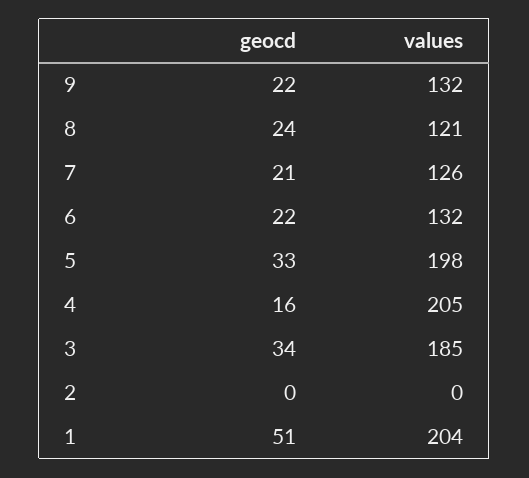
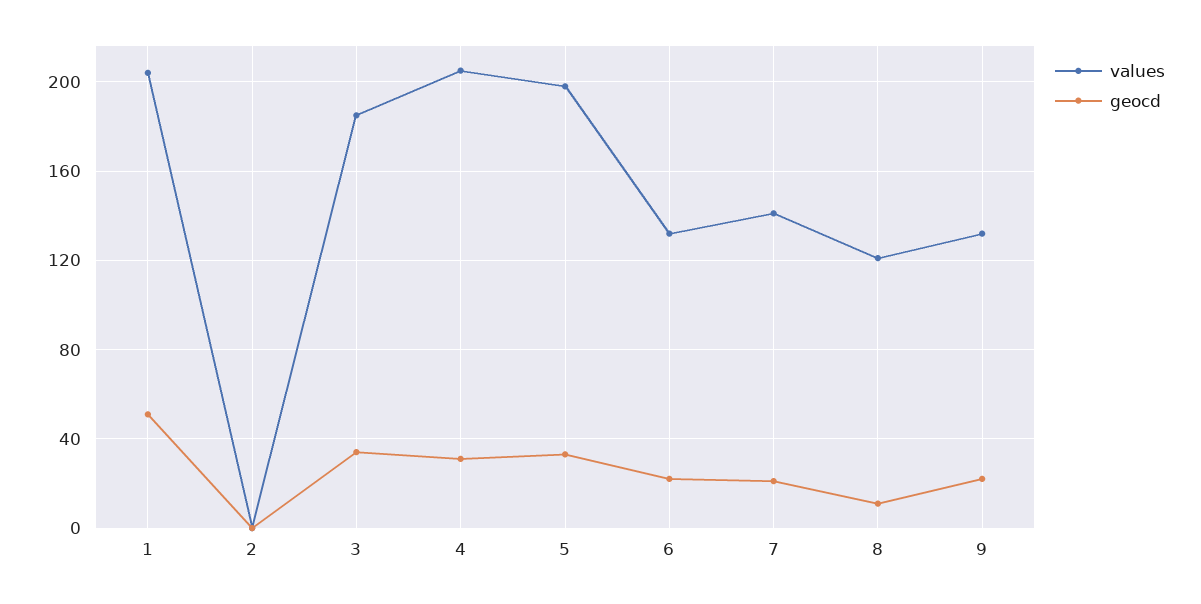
  {
    "geocd": {
      "9": 22,
-     "8": 24,
+     "8": 10,
      "7": 21,
      "6": 22,
      "5": 33,
-     "4": 16,
+     "4": 30,
      "3": 34,
      "2": 0,
      "1": 51
    },
    "values": {
      "9": 132,
      "8": 121,
-     "7": 126,
+     "7": 140,
      "6": 132,
      "5": 198,
      "4": 205,
      "3": 185,
      "2": 0,
      "1": 204
    }
  }

